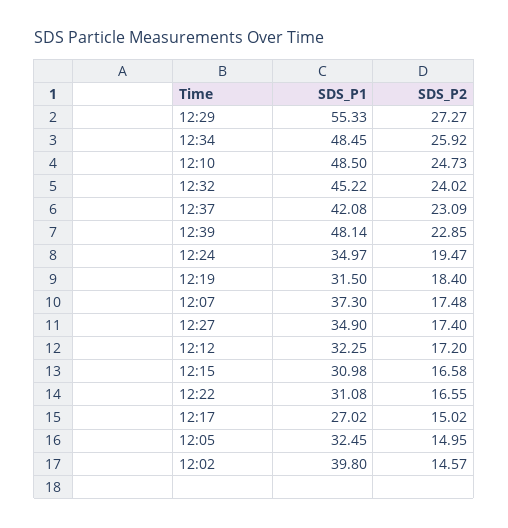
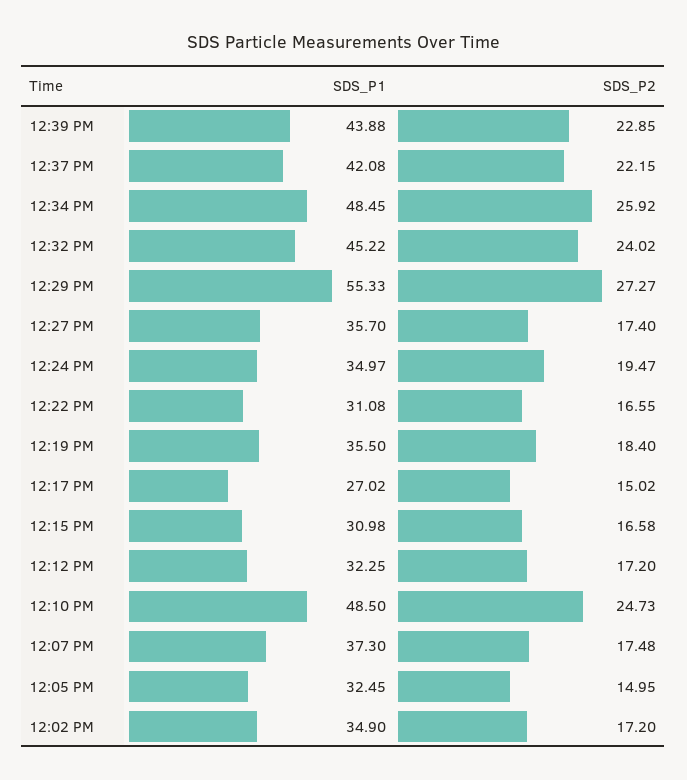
  {
    "SDS_P1": {
      "12:29": 55.33,
      "12:34": 48.45,
      "12:10": 48.5,
      "12:32": 45.22,
      "12:37": 42.08,
-     "12:39": 48.14,
+     "12:39": 43.88,
      "12:24": 34.97,
-     "12:19": 31.5,
+     "12:19": 35.5,
      "12:07": 37.3,
-     "12:27": 34.9,
+     "12:27": 35.7,
      "12:12": 32.25,
      "12:15": 30.98,
      "12:22": 31.08,
      "12:17": 27.02,
      "12:05": 32.45,
-     "12:02": 39.8
+     "12:02": 34.9
    },
    "SDS_P2": {
      "12:29": 27.27,
      "12:34": 25.92,
      "12:10": 24.73,
      "12:32": 24.02,
-     "12:37": 23.09,
+     "12:37": 22.15,
      "12:39": 22.85,
      "12:24": 19.47,
      "12:19": 18.4,
      "12:07": 17.48,
      "12:27": 17.4,
      "12:12": 17.2,
      "12:15": 16.58,
      "12:22": 16.55,
      "12:17": 15.02,
      "12:05": 14.95,
-     "12:02": 14.57
+     "12:02": 17.2
    }
  }

